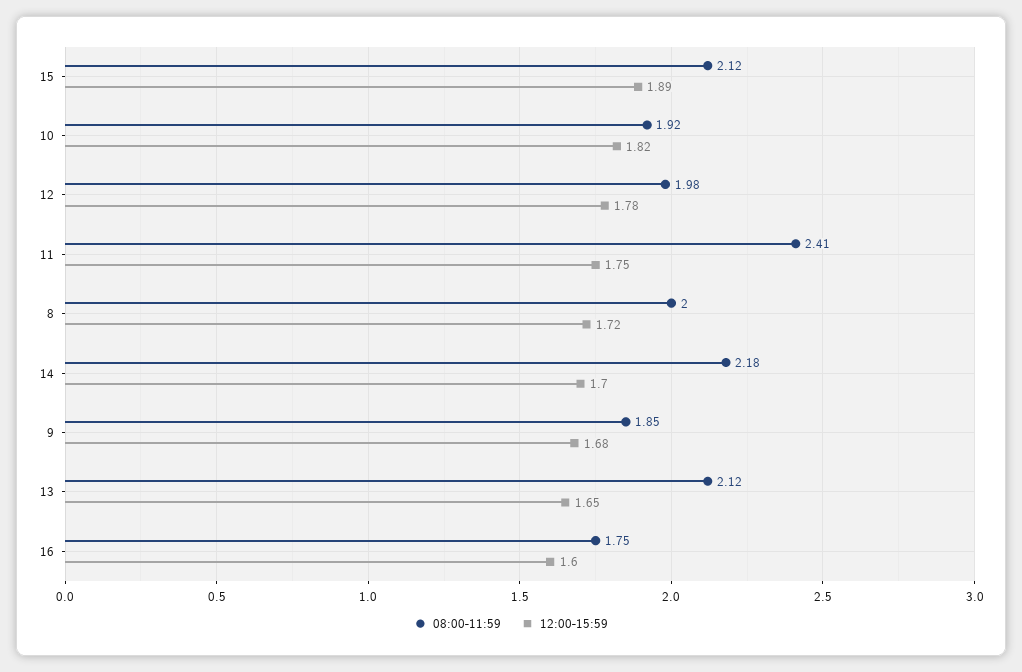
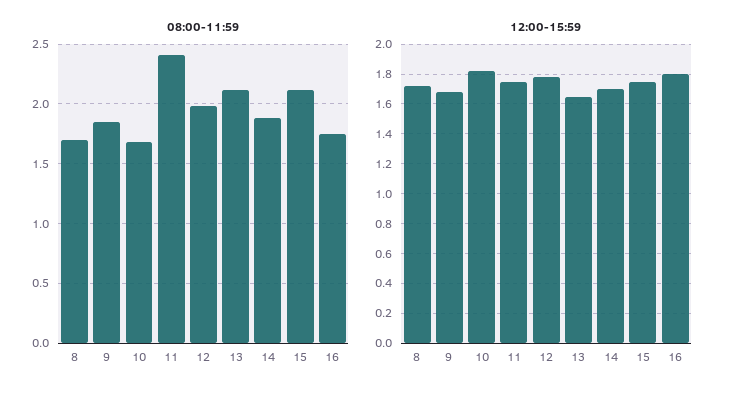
  {
    "08:00-11:59": {
      "15": 2.12,
-     "10": 1.92,
+     "10": 1.7,
      "12": 1.98,
      "11": 2.41,
-     "8": 2,
+     "8": 1.7,
-     "14": 2.18,
+     "14": 1.9,
      "9": 1.85,
      "13": 2.12,
      "16": 1.75
    },
    "12:00-15:59": {
-     "15": 1.89,
+     "15": 1.75,
      "10": 1.82,
      "12": 1.78,
      "11": 1.75,
      "8": 1.72,
      "14": 1.7,
      "9": 1.68,
      "13": 1.65,
-     "16": 1.6
+     "16": 1.8
    }
  }

